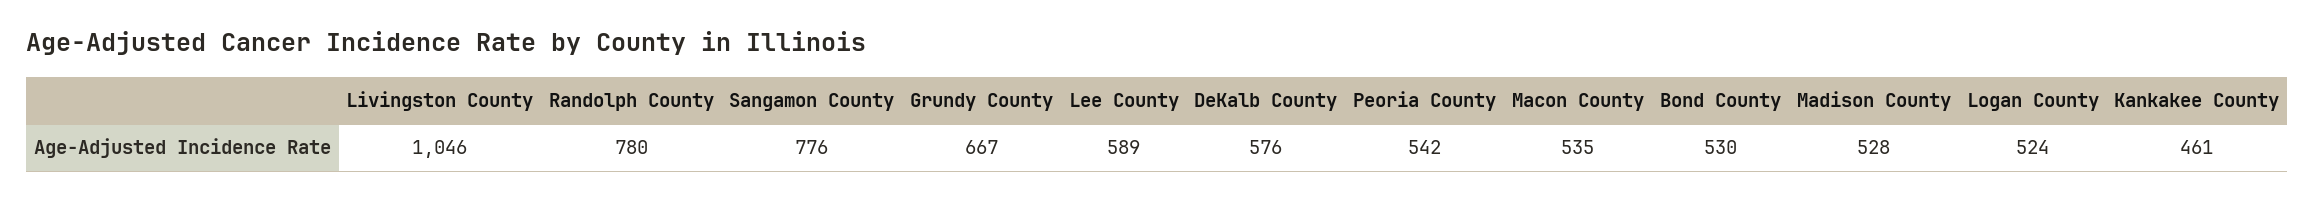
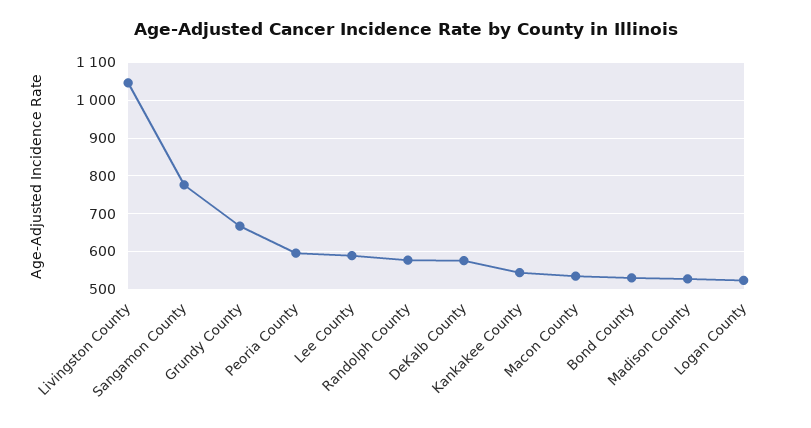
  {
    "Livingston County": 1046,
-   "Randolph County": 780,
+   "Randolph County": 580,
    "Sangamon County": 776,
    "Grundy County": 667,
    "Lee County": 589,
    "DeKalb County": 576,
-   "Peoria County": 542,
+   "Peoria County": 600,
    "Macon County": 535,
    "Bond County": 530,
    "Madison County": 528,
    "Logan County": 524,
-   "Kankakee County": 461
+   "Kankakee County": 540
  }

